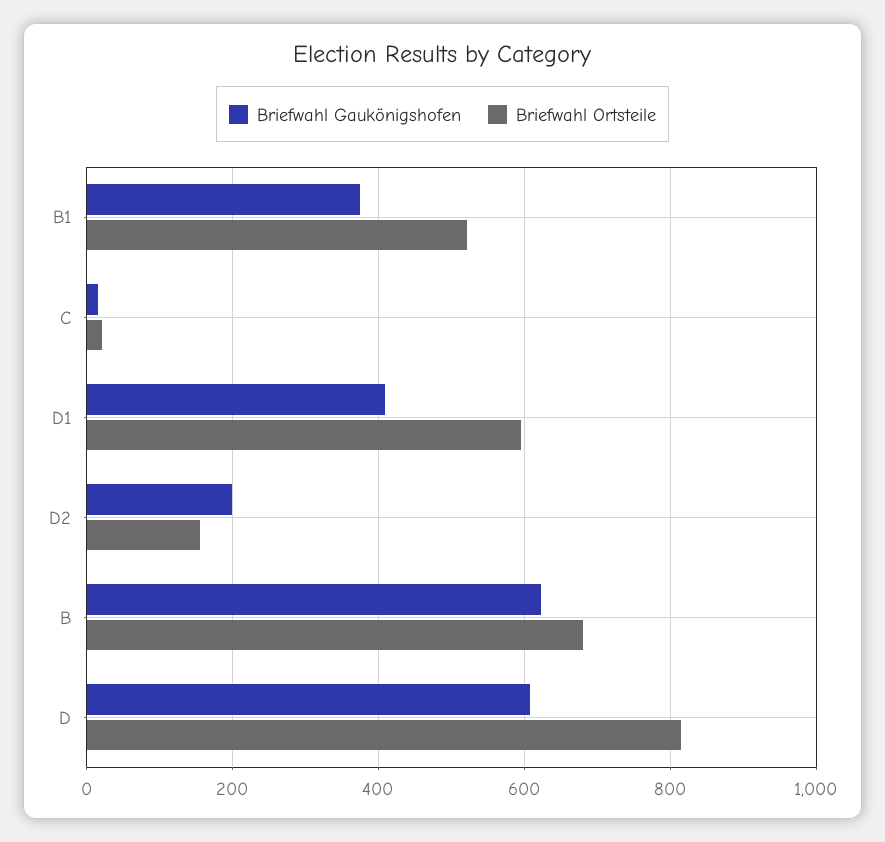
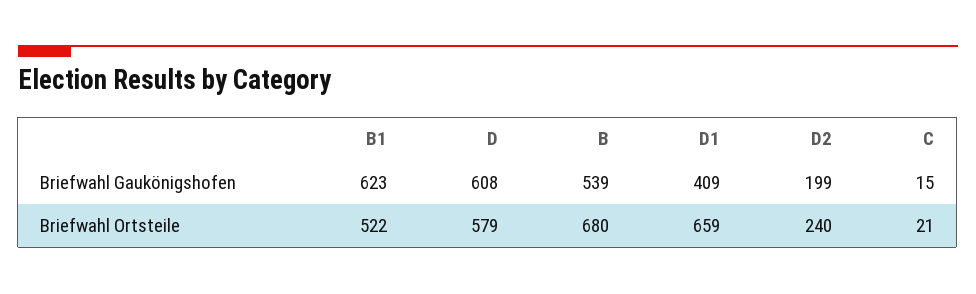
  {
    "Briefwahl Gaukönigshofen": {
-     "B1": 380,
+     "B1": 623,
      "C": 15,
      "D1": 409,
      "D2": 199,
-     "B": 620,
+     "B": 539,
      "D": 608
    },
    "Briefwahl Ortsteile": {
      "B1": 522,
      "C": 21,
-     "D1": 600,
+     "D1": 659,
-     "D2": 160,
+     "D2": 240,
      "B": 680,
-     "D": 820
+     "D": 579
    }
  }

